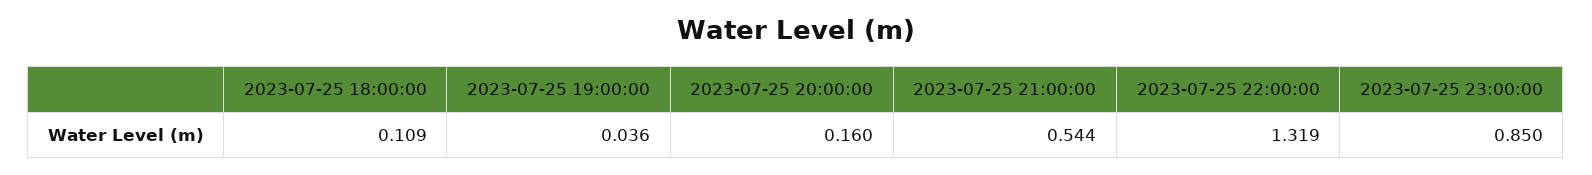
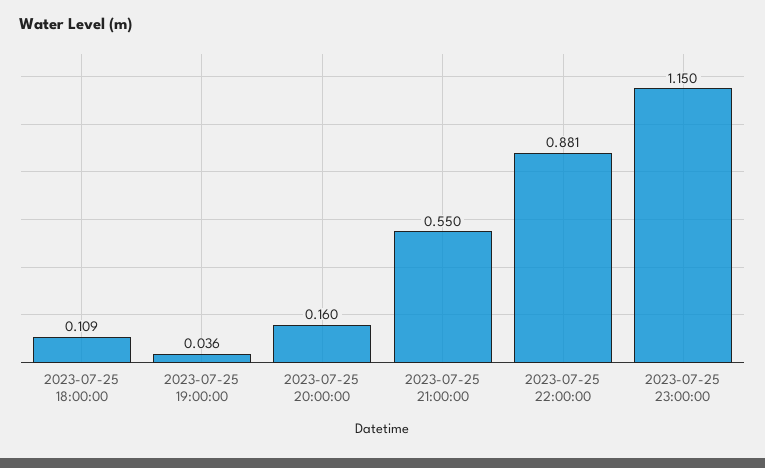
  {
    "2023-07-25 18:00:00": 0.109,
    "2023-07-25 19:00:00": 0.036,
    "2023-07-25 20:00:00": 0.16,
-   "2023-07-25 21:00:00": 0.544,
+   "2023-07-25 21:00:00": 0.55,
-   "2023-07-25 22:00:00": 1.319,
+   "2023-07-25 22:00:00": 0.881,
-   "2023-07-25 23:00:00": 0.85
+   "2023-07-25 23:00:00": 1.15
  }

